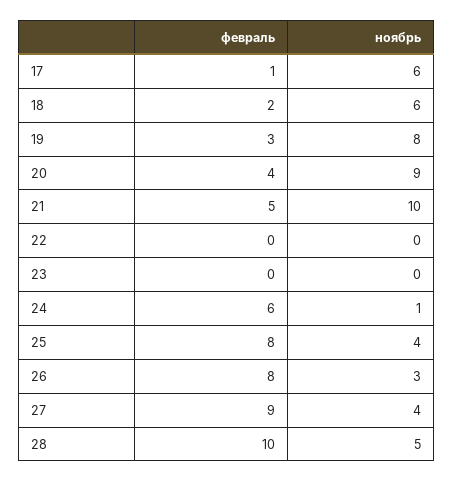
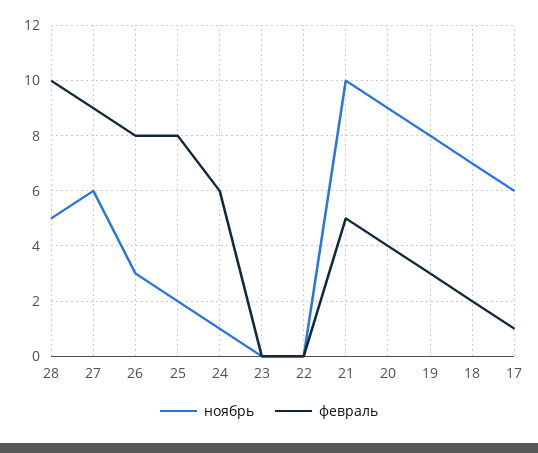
  {
    "февраль": {
      "17": 1,
      "18": 2,
      "19": 3,
      "20": 4,
      "21": 5,
      "22": 0,
      "23": 0,
      "24": 6,
      "25": 8,
      "26": 8,
      "27": 9,
      "28": 10
    },
    "ноябрь": {
      "17": 6,
-     "18": 6,
+     "18": 7,
      "19": 8,
      "20": 9,
      "21": 10,
      "22": 0,
      "23": 0,
      "24": 1,
-     "25": 4,
+     "25": 2,
      "26": 3,
-     "27": 4,
+     "27": 6,
      "28": 5
    }
  }

